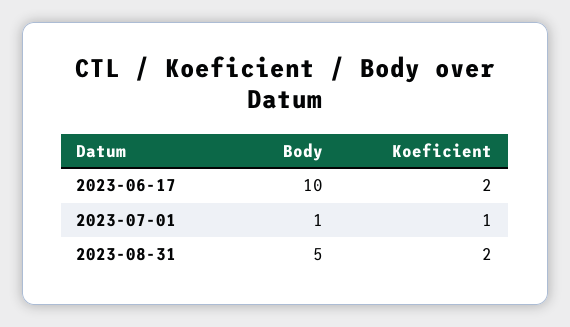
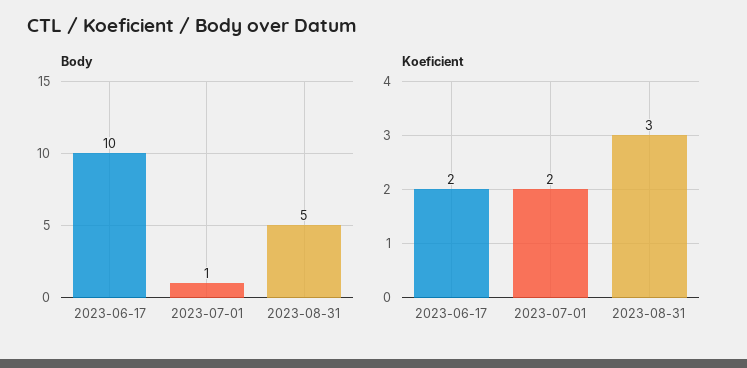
  {
    "Body": {
      "2023-06-17": 10,
      "2023-07-01": 1,
      "2023-08-31": 5
    },
    "Koeficient": {
      "2023-06-17": 2,
-     "2023-07-01": 1,
+     "2023-07-01": 2,
-     "2023-08-31": 2
+     "2023-08-31": 3
    }
  }

